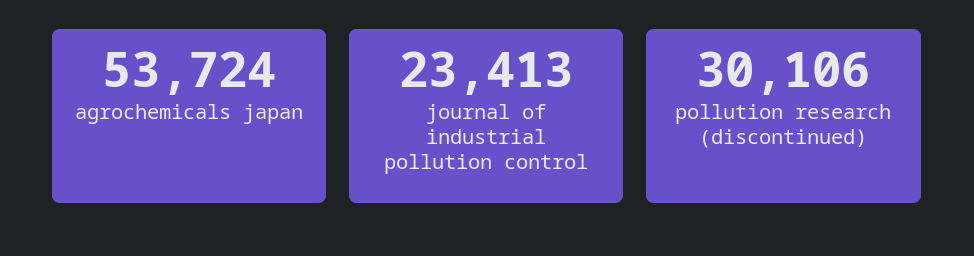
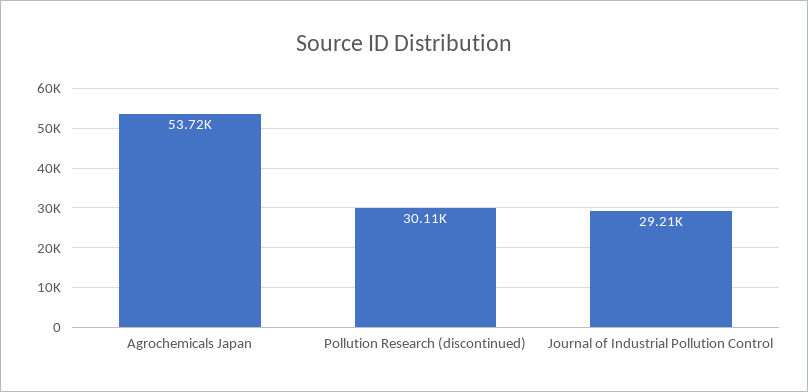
  {
    "agrochemicals japan": 53724,
-   "journal of industrial pollution control": 23413,
+   "journal of industrial pollution control": 29210,
    "pollution research (discontinued)": 30106
  }

